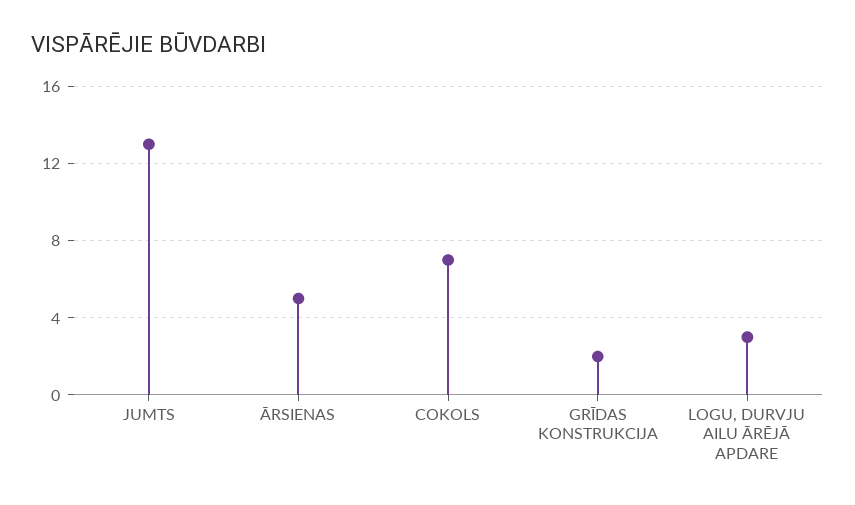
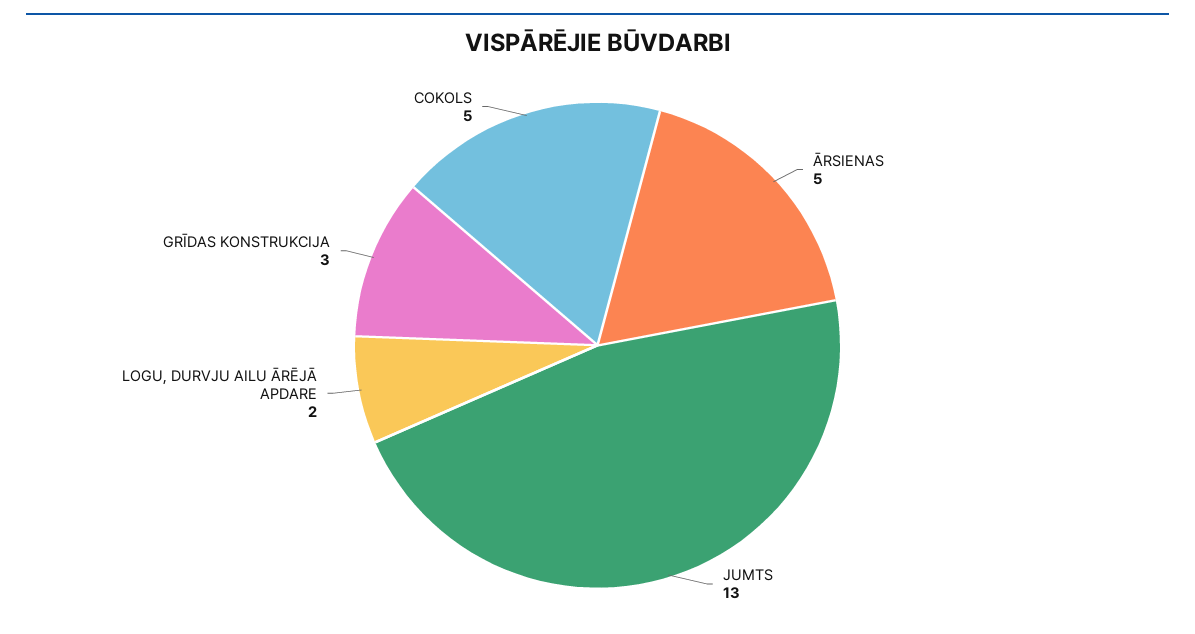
  {
    "JUMTS": 13,
    "ĀRSIENAS": 5,
-   "COKOLS": 7,
+   "COKOLS": 5,
-   "GRĪDAS KONSTRUKCIJA": 2,
+   "GRĪDAS KONSTRUKCIJA": 3,
-   "LOGU, DURVJU AILU ĀRĒJĀ APDARE": 3
+   "LOGU, DURVJU AILU ĀRĒJĀ APDARE": 2
  }

